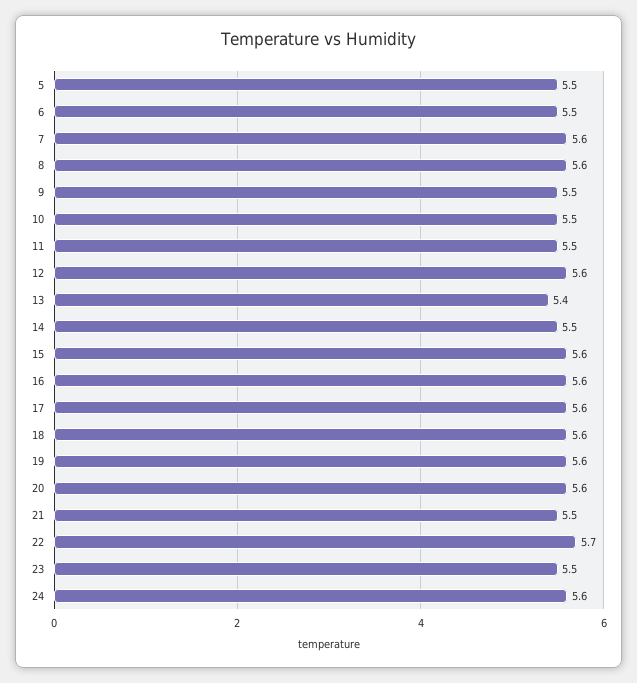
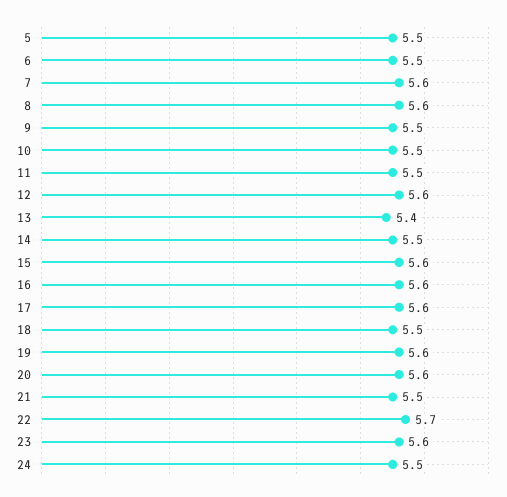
  {
    "5": 5.5,
    "6": 5.5,
    "7": 5.6,
    "8": 5.6,
    "9": 5.5,
    "10": 5.5,
    "11": 5.5,
    "12": 5.6,
    "13": 5.4,
    "14": 5.5,
    "15": 5.6,
    "16": 5.6,
    "17": 5.6,
-   "18": 5.6,
+   "18": 5.5,
    "19": 5.6,
    "20": 5.6,
    "21": 5.5,
    "22": 5.7,
-   "23": 5.5,
+   "23": 5.6,
-   "24": 5.6
+   "24": 5.5
  }

